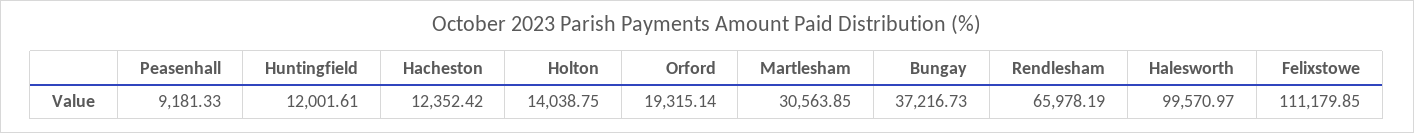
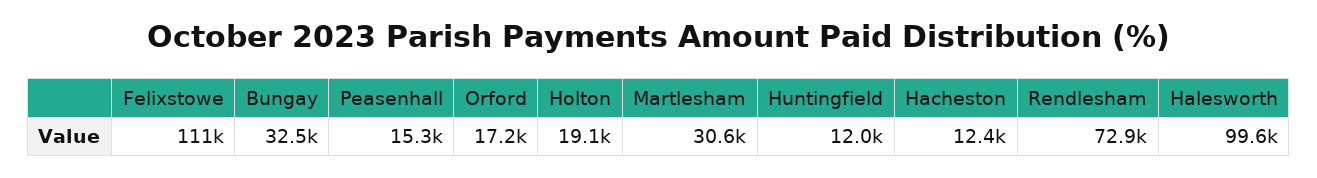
  {
-   "Peasenhall": 9181.33,
+   "Peasenhall": 15300,
    "Huntingfield": 12001.61,
    "Hacheston": 12352.42,
-   "Holton": 14038.75,
+   "Holton": 19100,
-   "Orford": 19315.14,
+   "Orford": 17200,
    "Martlesham": 30563.85,
-   "Bungay": 37216.73,
+   "Bungay": 32500,
-   "Rendlesham": 65978.19,
+   "Rendlesham": 72900,
    "Halesworth": 99570.97,
    "Felixstowe": 111179.85
  }

